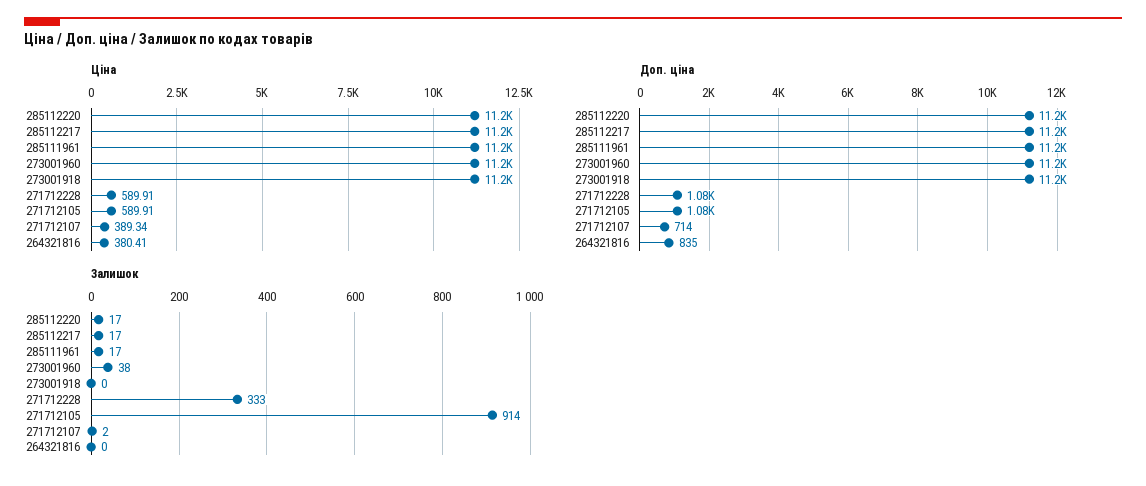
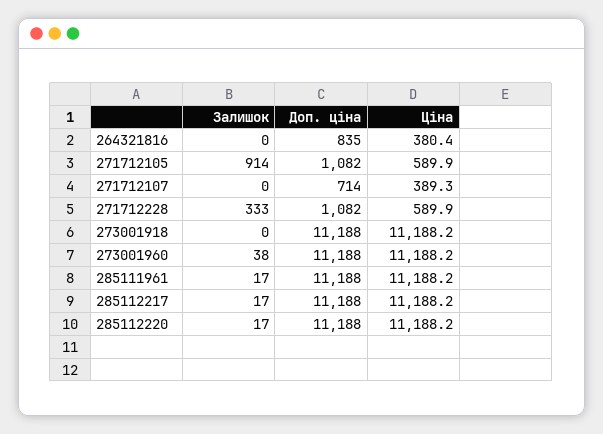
  {
    "Ціна": {
      "285112220": 11188.2,
      "285112217": 11188.2,
      "285111961": 11188.2,
      "273001960": 11188.2,
      "273001918": 11188.2,
      "271712228": 589.91,
      "271712105": 589.91,
      "271712107": 389.34,
      "264321816": 380.41
    },
    "Доп. ціна": {
      "285112220": 11188,
      "285112217": 11188,
      "285111961": 11188,
      "273001960": 11188,
      "273001918": 11188,
      "271712228": 1082,
      "271712105": 1082,
      "271712107": 714,
      "264321816": 835
    },
    "Залишок": {
      "285112220": 17,
      "285112217": 17,
      "285111961": 17,
      "273001960": 38,
      "273001918": 0,
      "271712228": 333,
      "271712105": 914,
-     "271712107": 2,
+     "271712107": 0,
      "264321816": 0
    }
  }

